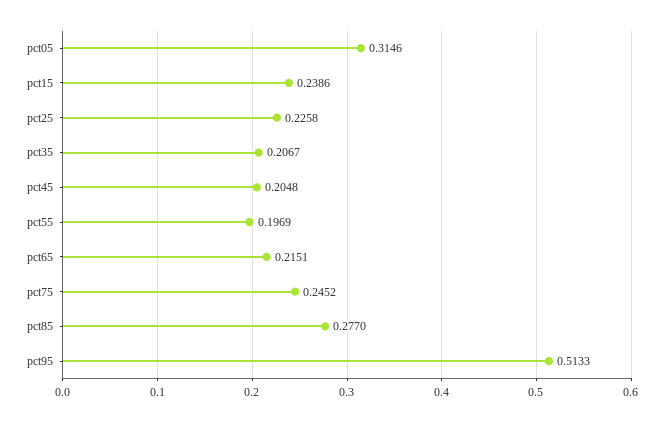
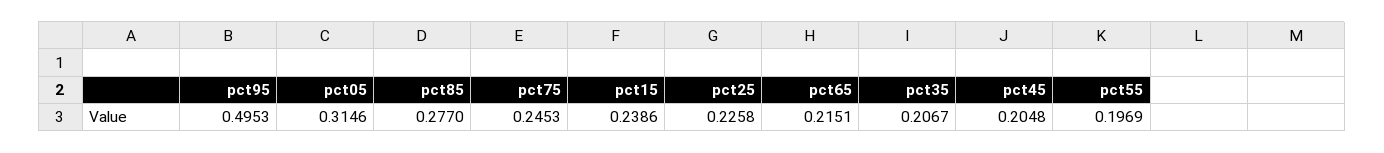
  {
    "pct05": 0.3146,
    "pct15": 0.2386,
    "pct25": 0.2258,
    "pct35": 0.2067,
    "pct45": 0.2048,
    "pct55": 0.1969,
    "pct65": 0.2151,
-   "pct75": 0.2452,
+   "pct75": 0.2453,
    "pct85": 0.277,
-   "pct95": 0.5133
+   "pct95": 0.4953
  }

